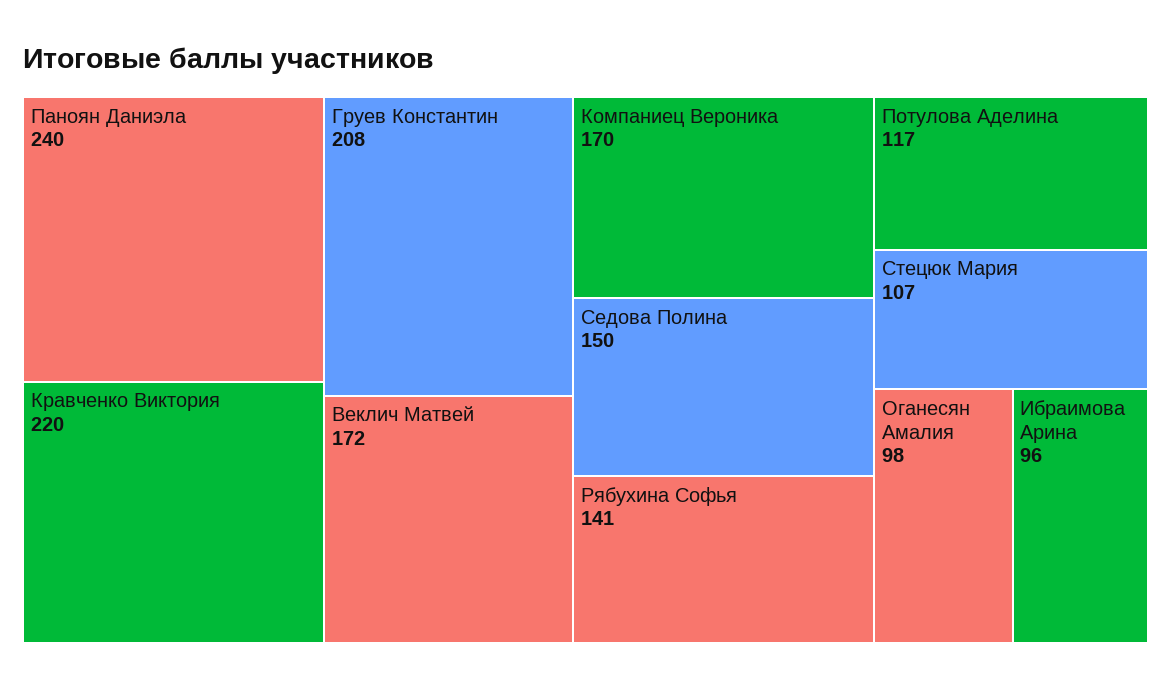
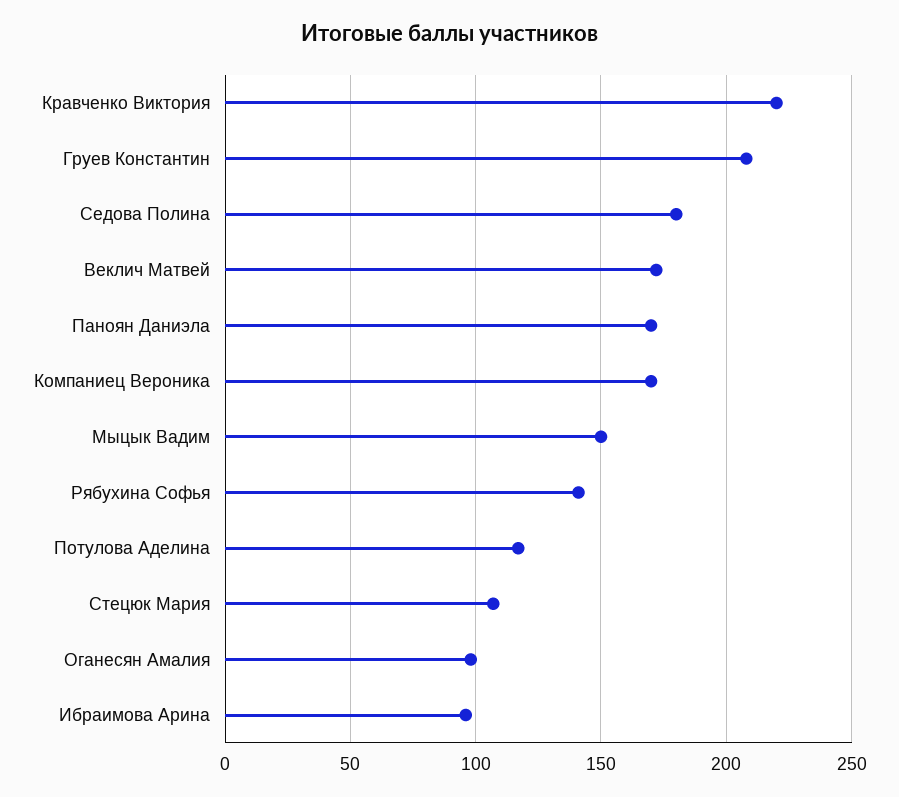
  {
-   "Паноян Даниэла": 240,
+   "Паноян Даниэла": 170,
    "Кравченко Виктория": 220,
    "Груев Константин": 208,
    "Веклич Матвей": 172,
    "Компаниец Вероника": 170,
-   "Седова Полина": 150,
+   "Седова Полина": 180,
    "Рябухина Софья": 141,
    "Потулова Аделина": 117,
    "Стецюк Мария": 107,
    "Оганесян Амалия": 98,
-   "Ибраимова Арина": 96
+   "Ибраимова Арина": 96,
+   "Мыцык Вадим": 150
  }

